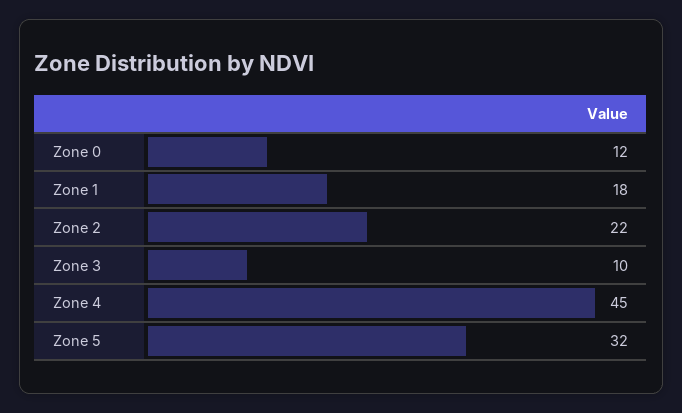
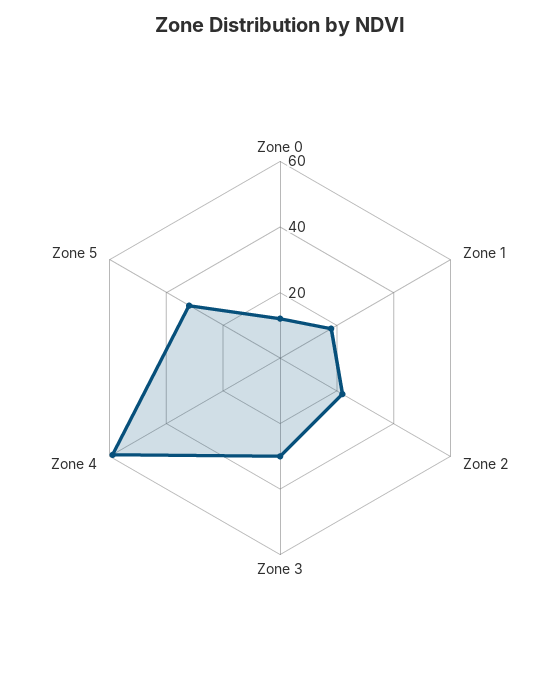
  {
    "Zone 0": 12,
    "Zone 1": 18,
    "Zone 2": 22,
-   "Zone 3": 10,
+   "Zone 3": 30,
-   "Zone 4": 45,
+   "Zone 4": 60,
    "Zone 5": 32
  }

